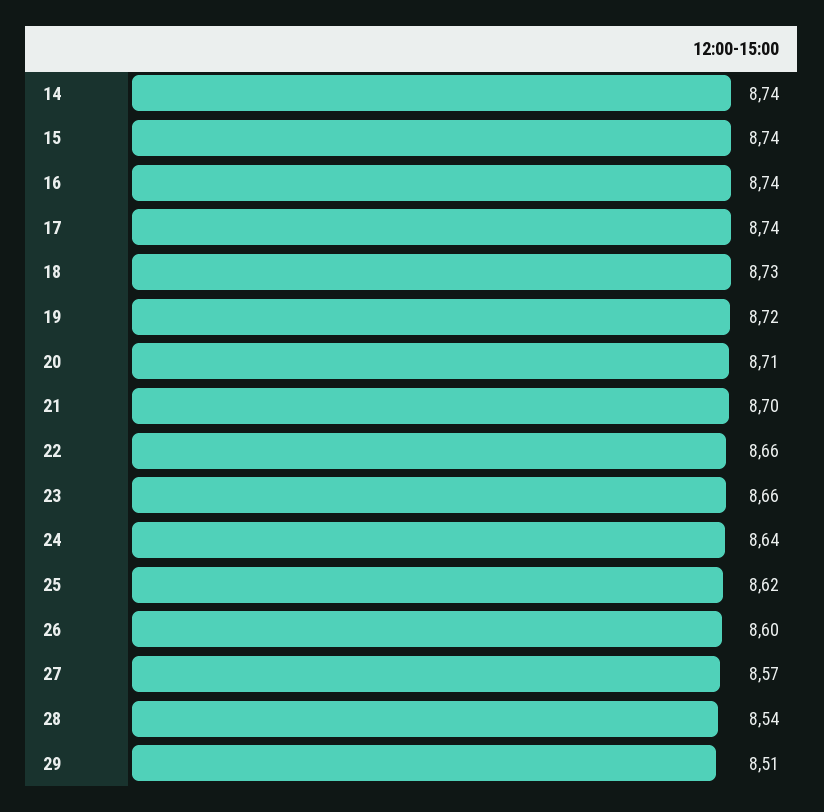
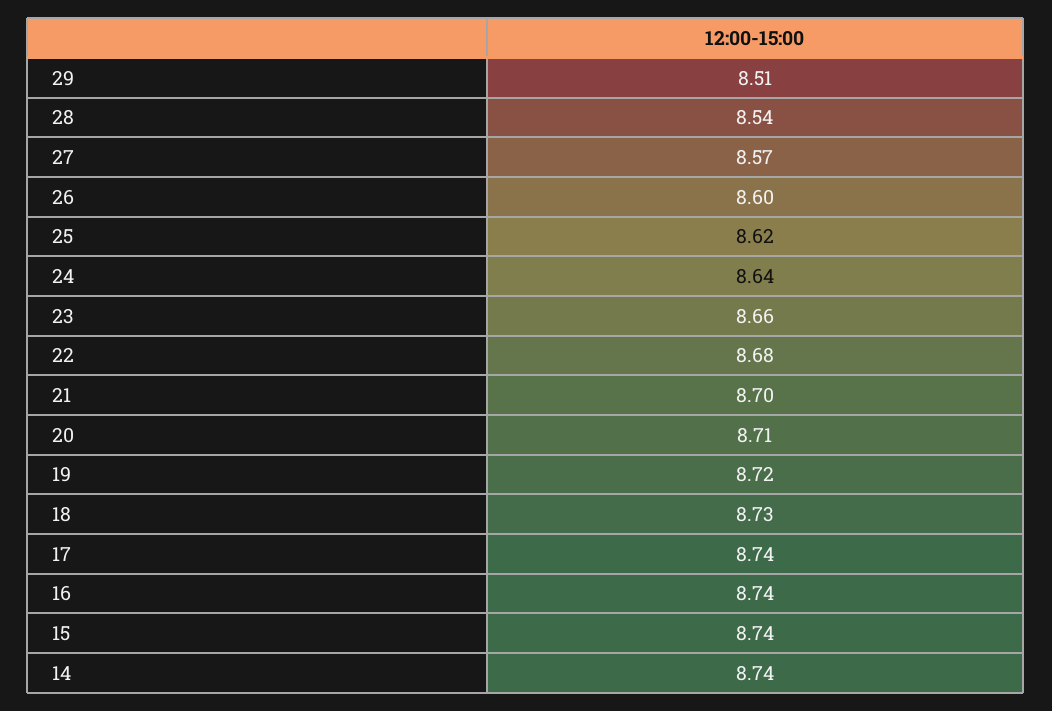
  {
    "14": 8.74,
    "15": 8.74,
    "16": 8.74,
    "17": 8.74,
    "18": 8.73,
    "19": 8.72,
    "20": 8.71,
    "21": 8.7,
-   "22": 8.66,
+   "22": 8.68,
    "23": 8.66,
    "24": 8.64,
    "25": 8.62,
    "26": 8.6,
    "27": 8.57,
    "28": 8.54,
    "29": 8.51
  }

